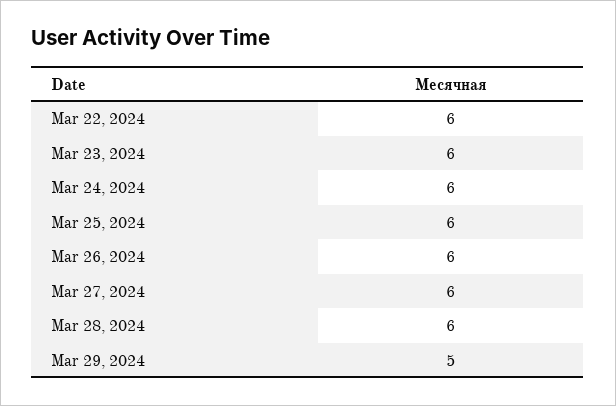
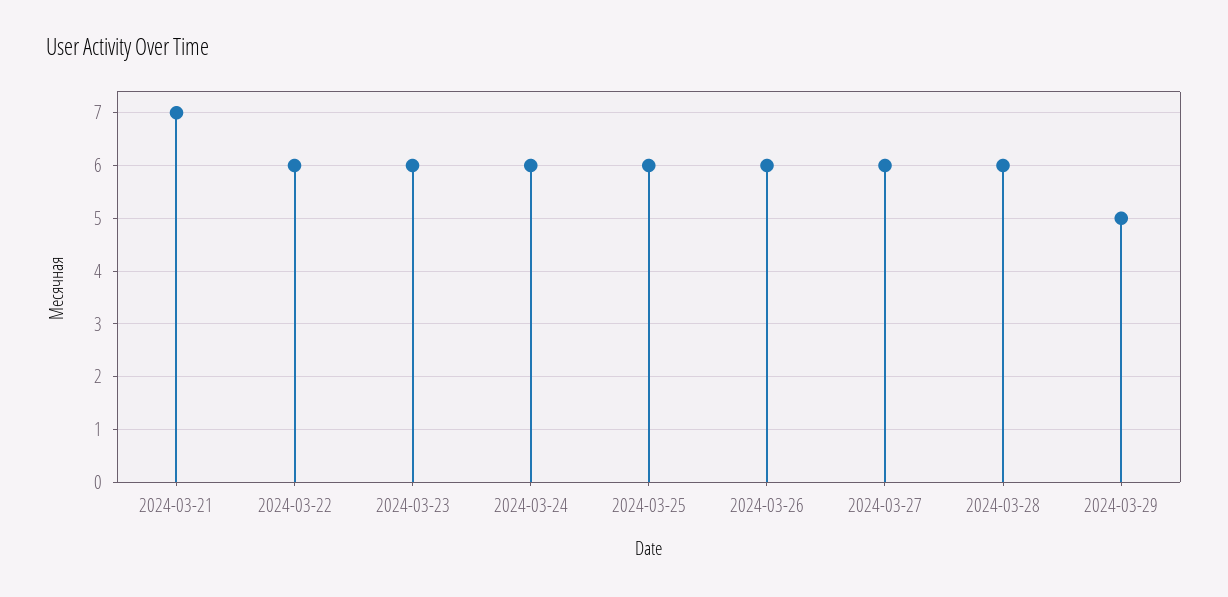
  {
    "Mar 22, 2024": 6,
    "Mar 23, 2024": 6,
    "Mar 24, 2024": 6,
    "Mar 25, 2024": 6,
    "Mar 26, 2024": 6,
    "Mar 27, 2024": 6,
    "Mar 28, 2024": 6,
-   "Mar 29, 2024": 5
+   "Mar 29, 2024": 5,
+   "2024-03-21": 7
  }

